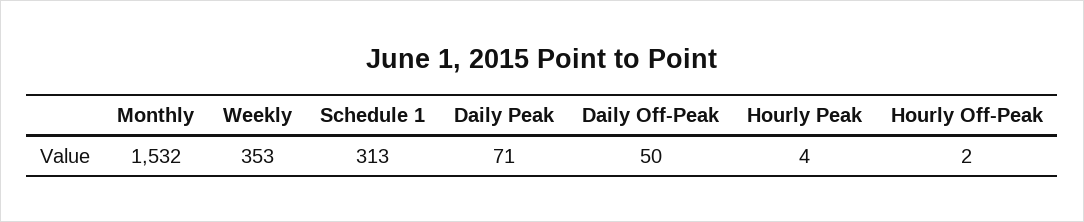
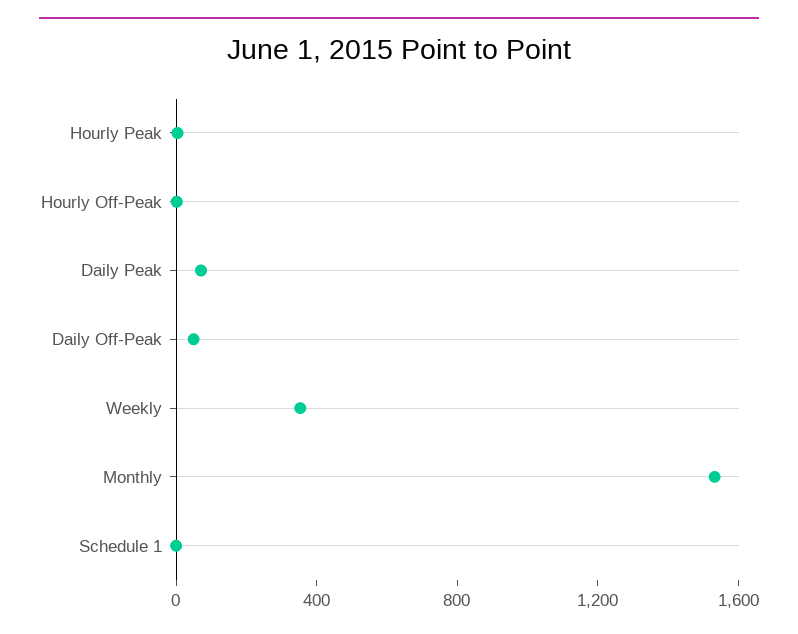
  {
    "Monthly": 1532,
    "Weekly": 353,
-   "Schedule 1": 313,
+   "Schedule 1": 0,
    "Daily Peak": 71,
    "Daily Off-Peak": 50,
    "Hourly Peak": 4,
    "Hourly Off-Peak": 2
  }

